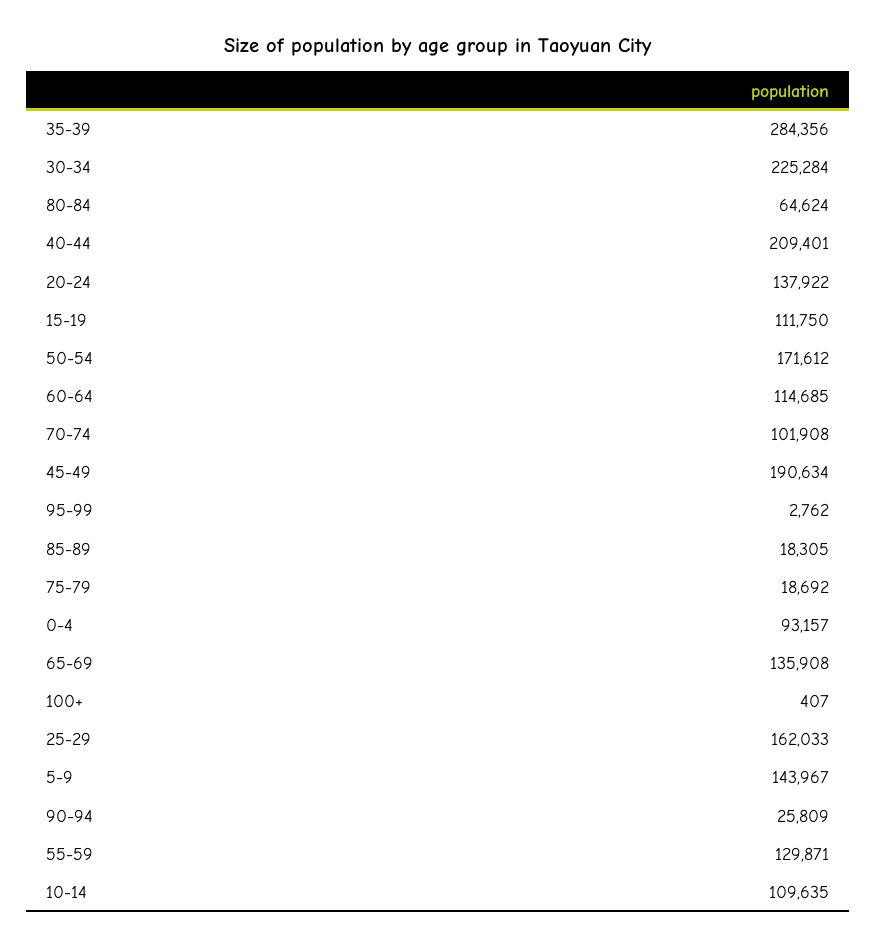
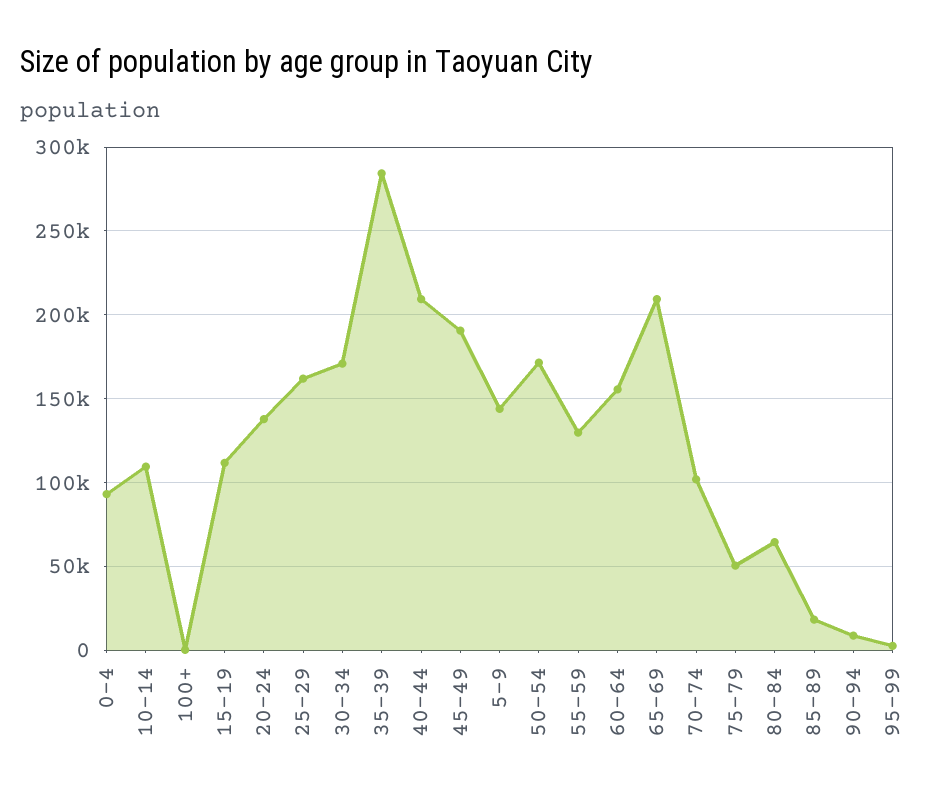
  {
    "35-39": 284356,
-   "30-34": 225284,
+   "30-34": 170000,
    "80-84": 64624,
    "40-44": 209401,
    "20-24": 137922,
    "15-19": 111750,
    "50-54": 171612,
-   "60-64": 114685,
+   "60-64": 155000,
    "70-74": 101908,
    "45-49": 190634,
    "95-99": 2762,
    "85-89": 18305,
-   "75-79": 18692,
+   "75-79": 50000,
    "0-4": 93157,
-   "65-69": 135908,
+   "65-69": 210000,
    "100+": 407,
    "25-29": 162033,
    "5-9": 143967,
-   "90-94": 25809,
+   "90-94": 10000,
    "55-59": 129871,
    "10-14": 109635
  }

